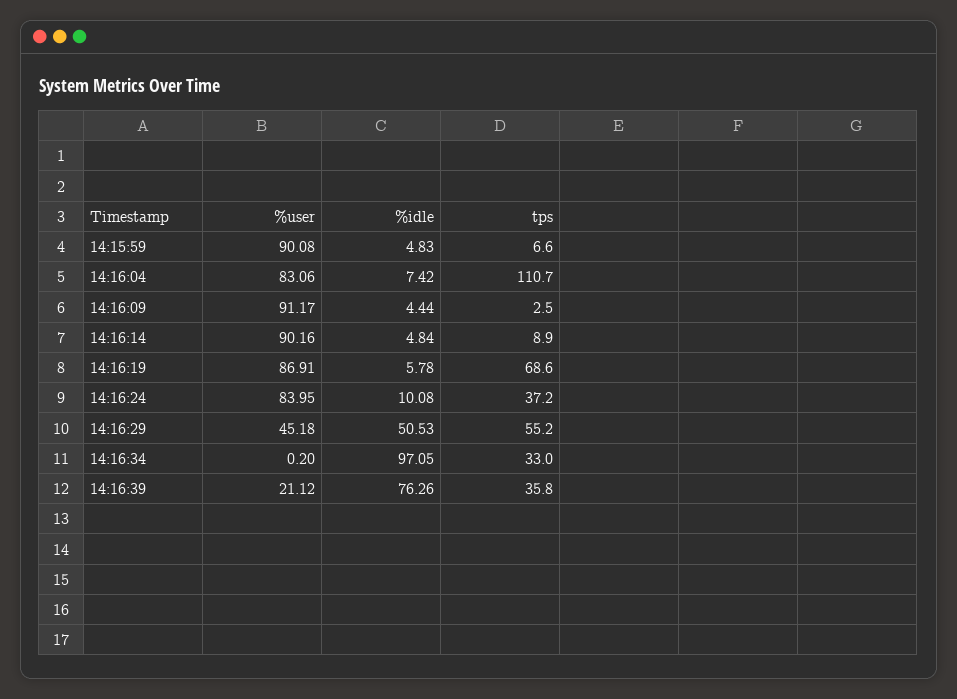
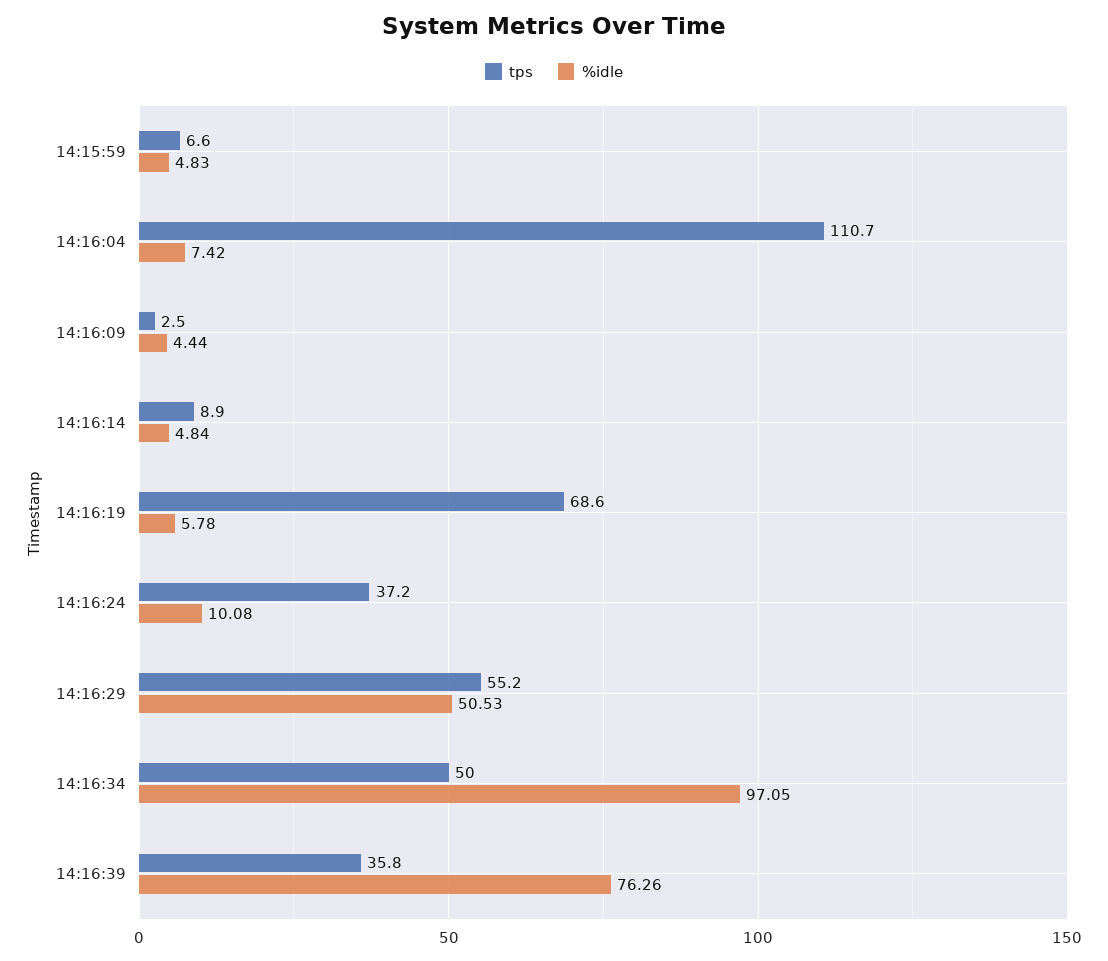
  {
-   "%user": {
-     "14:15:59": 90.08,
-     "14:16:04": 83.06,
-     "14:16:09": 91.17,
-     "14:16:14": 90.16,
-     "14:16:19": 86.91,
-     "14:16:24": 83.95,
-     "14:16:29": 45.18,
-     "14:16:34": 0.2,
-     "14:16:39": 21.12
-   },
    "%idle": {
      "14:15:59": 4.83,
      "14:16:04": 7.42,
      "14:16:09": 4.44,
      "14:16:14": 4.84,
      "14:16:19": 5.78,
      "14:16:24": 10.08,
      "14:16:29": 50.53,
      "14:16:34": 97.05,
      "14:16:39": 76.26
    },
    "tps": {
      "14:15:59": 6.6,
      "14:16:04": 110.7,
      "14:16:09": 2.5,
      "14:16:14": 8.9,
      "14:16:19": 68.6,
      "14:16:24": 37.2,
      "14:16:29": 55.2,
-     "14:16:34": 33,
+     "14:16:34": 50,
      "14:16:39": 35.8
    }
  }

